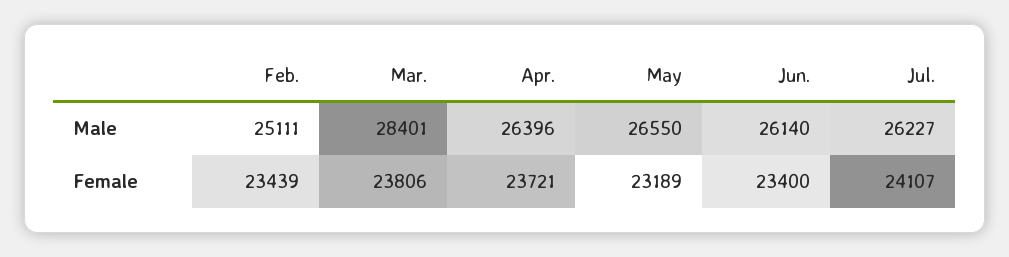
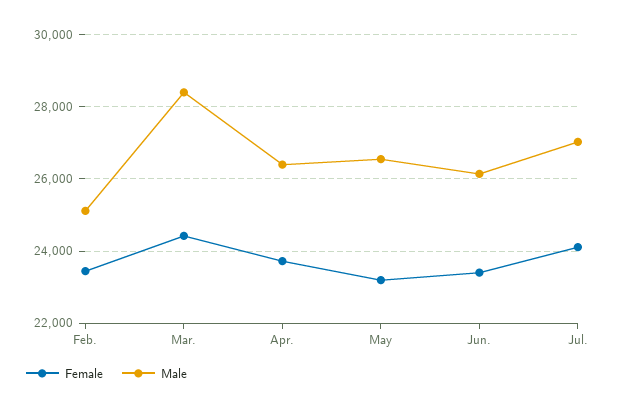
  {
    "Male": {
      "Feb.": 25111,
      "Mar.": 28401,
      "Apr.": 26396,
      "May": 26550,
      "Jun.": 26140,
-     "Jul.": 26227
+     "Jul.": 27000
    },
    "Female": {
      "Feb.": 23439,
-     "Mar.": 23806,
+     "Mar.": 24400,
      "Apr.": 23721,
      "May": 23189,
      "Jun.": 23400,
      "Jul.": 24107
    }
  }

